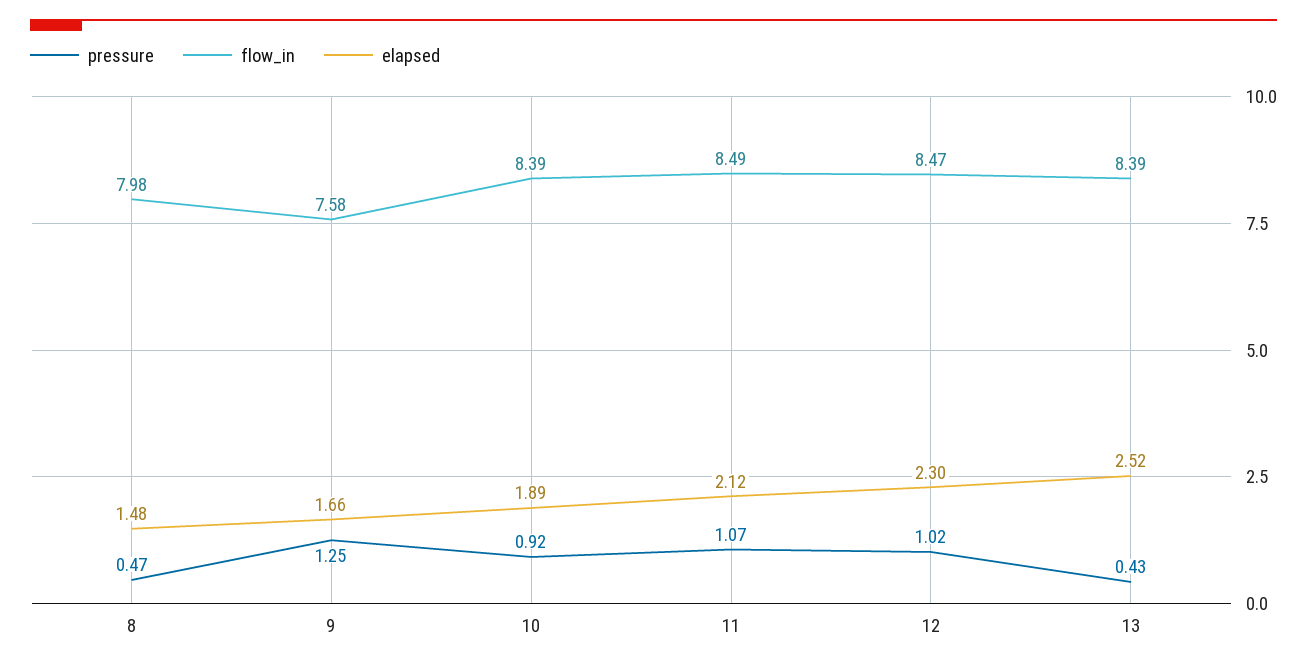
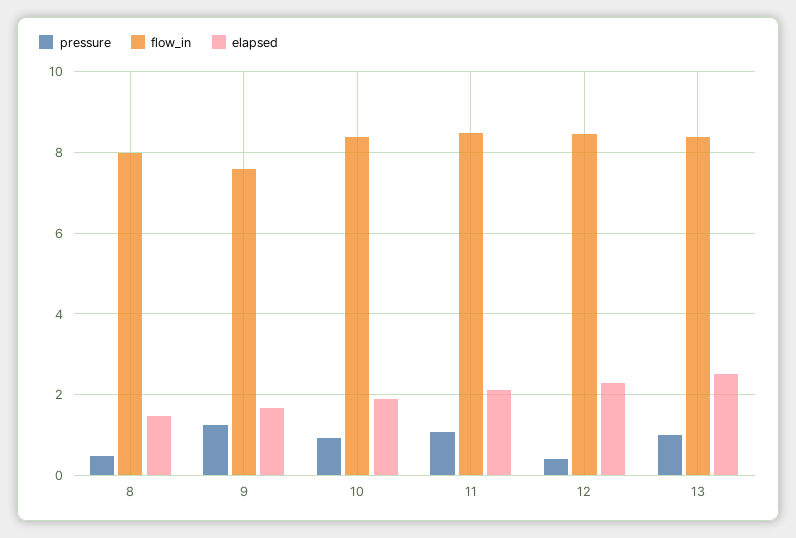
  {
    "pressure": {
      "8": 0.47,
      "9": 1.25,
      "10": 0.92,
      "11": 1.07,
-     "12": 1.02,
+     "12": 0.4,
-     "13": 0.43
+     "13": 1
    },
    "flow_in": {
      "8": 7.98,
      "9": 7.58,
      "10": 8.39,
      "11": 8.49,
      "12": 8.47,
      "13": 8.39
    },
    "elapsed": {
      "8": 1.48,
      "9": 1.66,
      "10": 1.89,
      "11": 2.12,
      "12": 2.3,
      "13": 2.52
    }
  }

